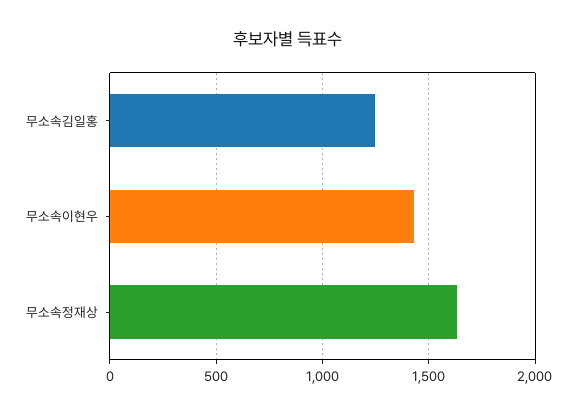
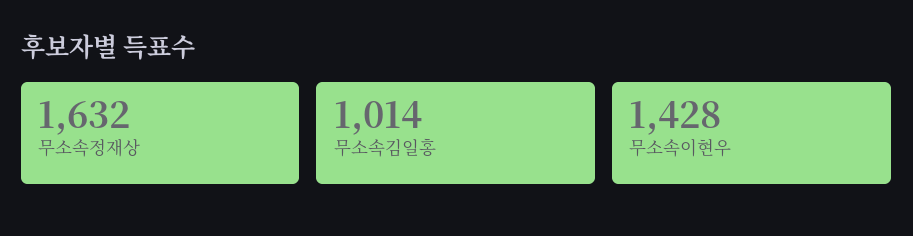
  {
-   "무소속김일홍": 1250,
+   "무소속김일홍": 1014,
    "무소속이현우": 1428,
    "무소속정재상": 1632
  }

